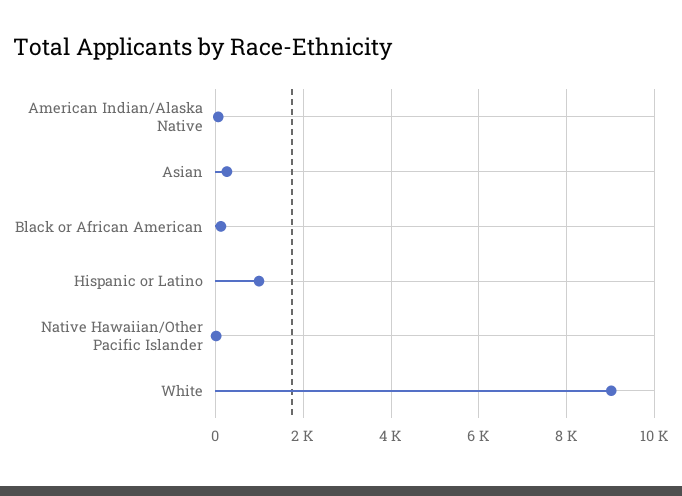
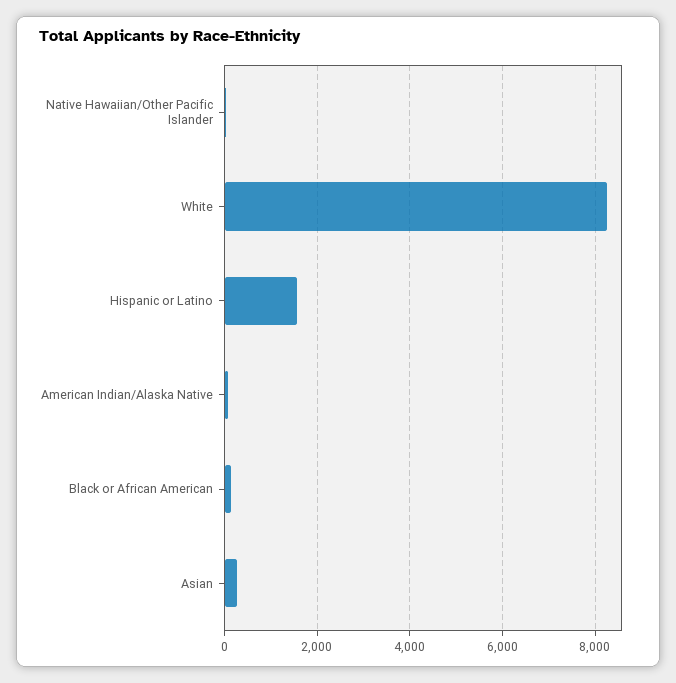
  {
    "American Indian/Alaska Native": 0,
    "Asian": 200,
    "Black or African American": 200,
-   "Hispanic or Latino": 1000,
+   "Hispanic or Latino": 1600,
    "Native Hawaiian/Other Pacific Islander": 0,
-   "White": 9000
+   "White": 8200
  }

